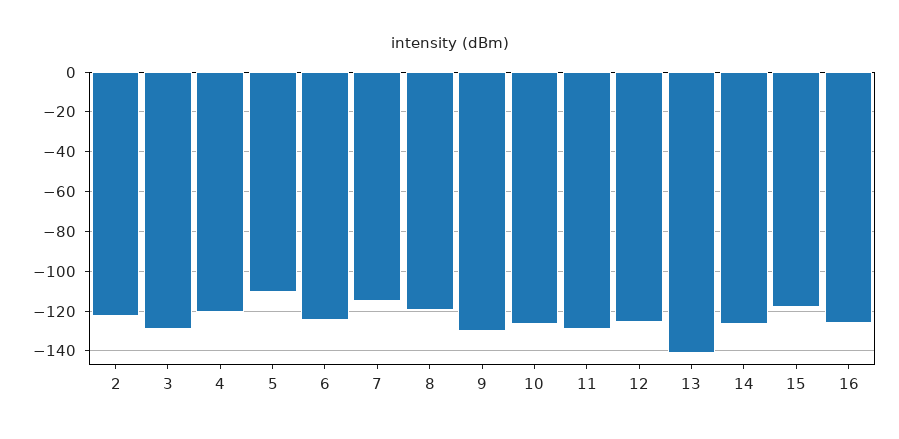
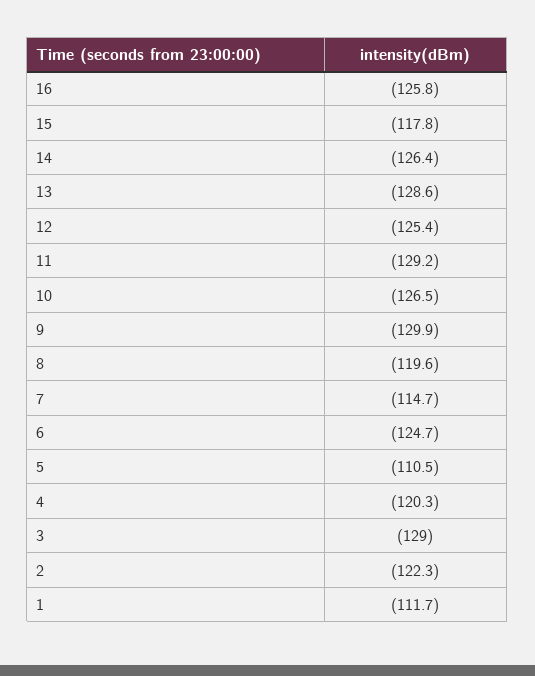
  {
    "2": -122.3,
    "3": -129,
    "4": -120.3,
    "5": -110.5,
    "6": -124.7,
    "7": -114.7,
    "8": -119.6,
    "9": -129.9,
    "10": -126.5,
    "11": -129.2,
    "12": -125.4,
-   "13": -140,
+   "13": -128.6,
    "14": -126.4,
    "15": -117.8,
-   "16": -125.8
+   "16": -125.8,
+   "1": -111.7
  }

